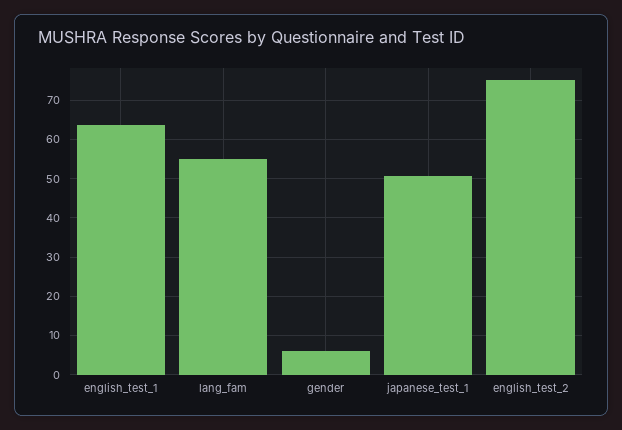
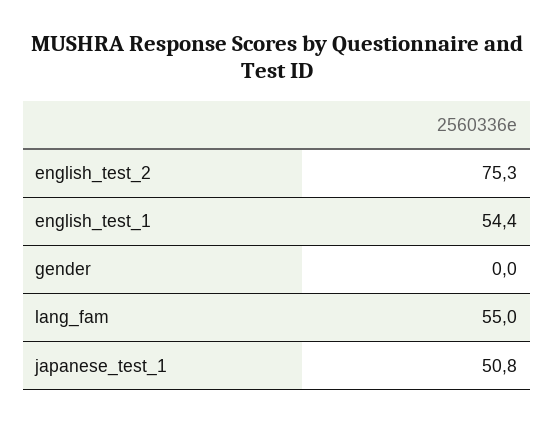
  {
-   "english_test_1": 64,
+   "english_test_1": 54.4,
    "lang_fam": 55,
-   "gender": 6,
+   "gender": 0,
    "japanese_test_1": 50.8,
    "english_test_2": 75.3
  }

